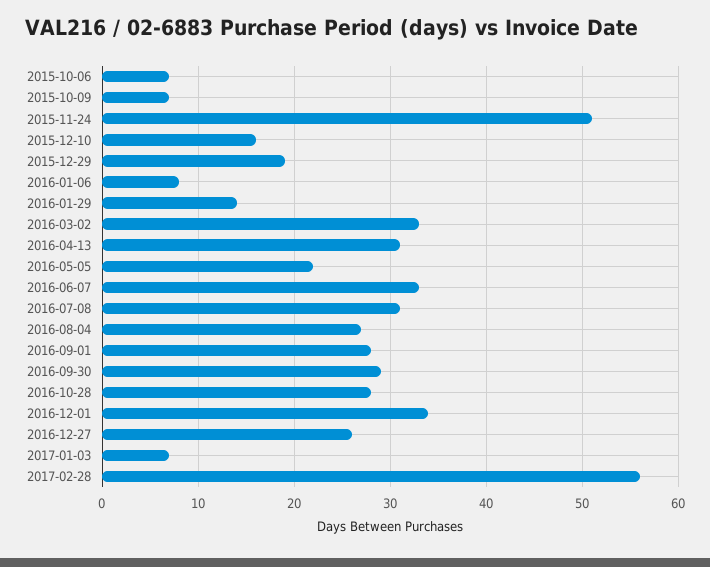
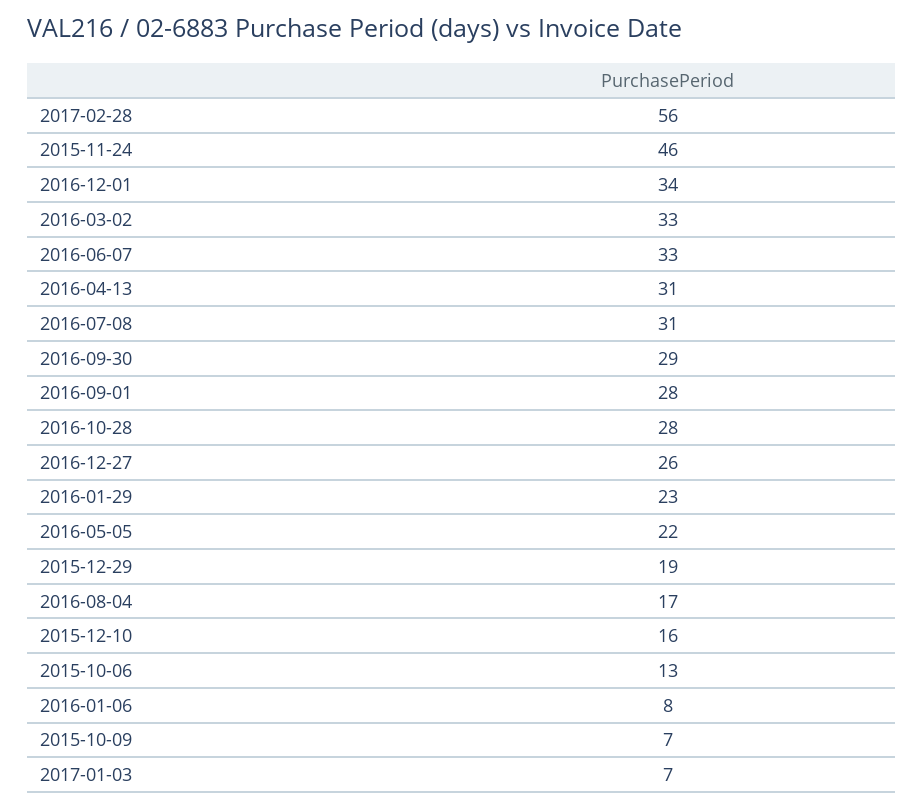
  {
-   "2015-10-06": 7,
+   "2015-10-06": 13,
    "2015-10-09": 7,
-   "2015-11-24": 51,
+   "2015-11-24": 46,
    "2015-12-10": 16,
    "2015-12-29": 19,
    "2016-01-06": 8,
-   "2016-01-29": 14,
+   "2016-01-29": 23,
    "2016-03-02": 33,
    "2016-04-13": 31,
    "2016-05-05": 22,
    "2016-06-07": 33,
    "2016-07-08": 31,
-   "2016-08-04": 27,
+   "2016-08-04": 17,
    "2016-09-01": 28,
    "2016-09-30": 29,
    "2016-10-28": 28,
    "2016-12-01": 34,
    "2016-12-27": 26,
    "2017-01-03": 7,
    "2017-02-28": 56
  }

